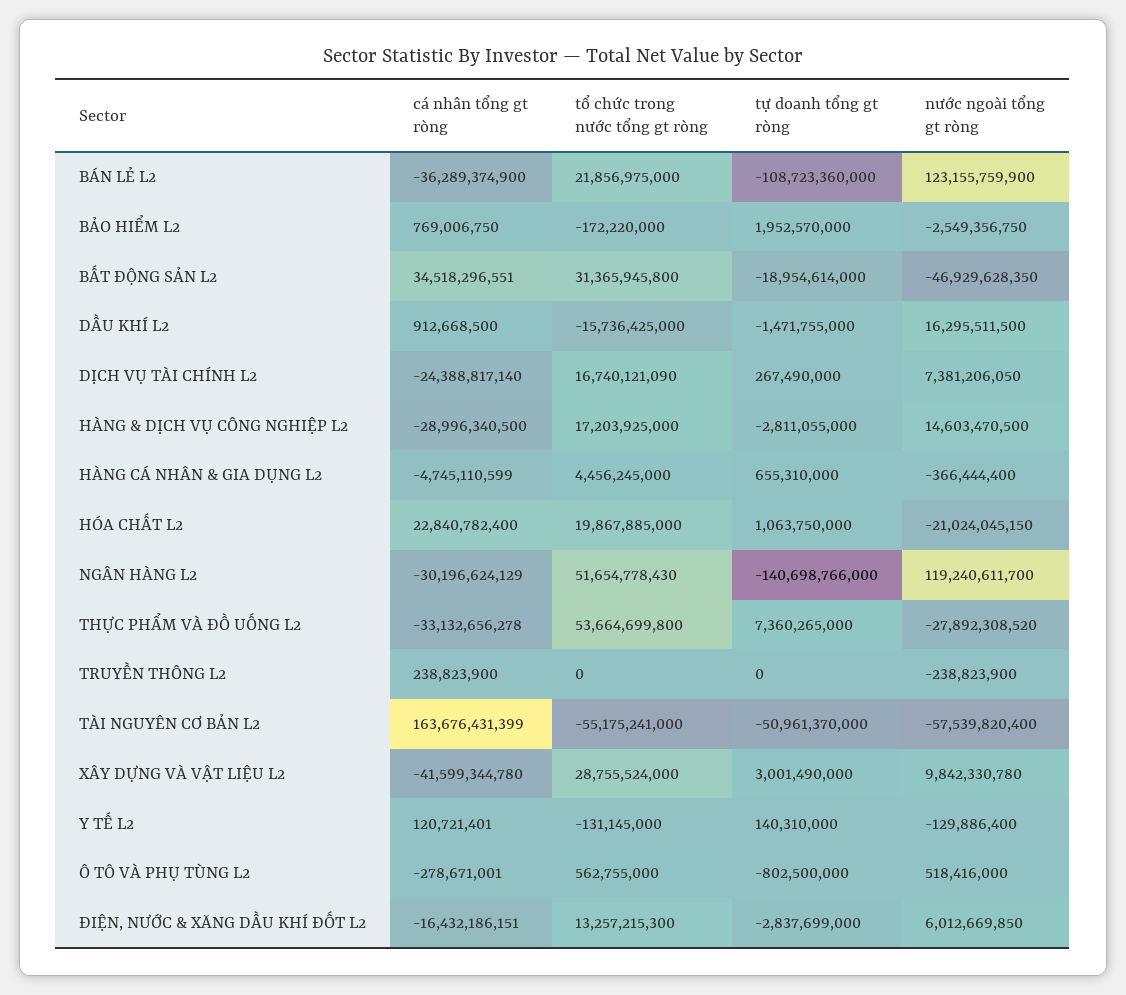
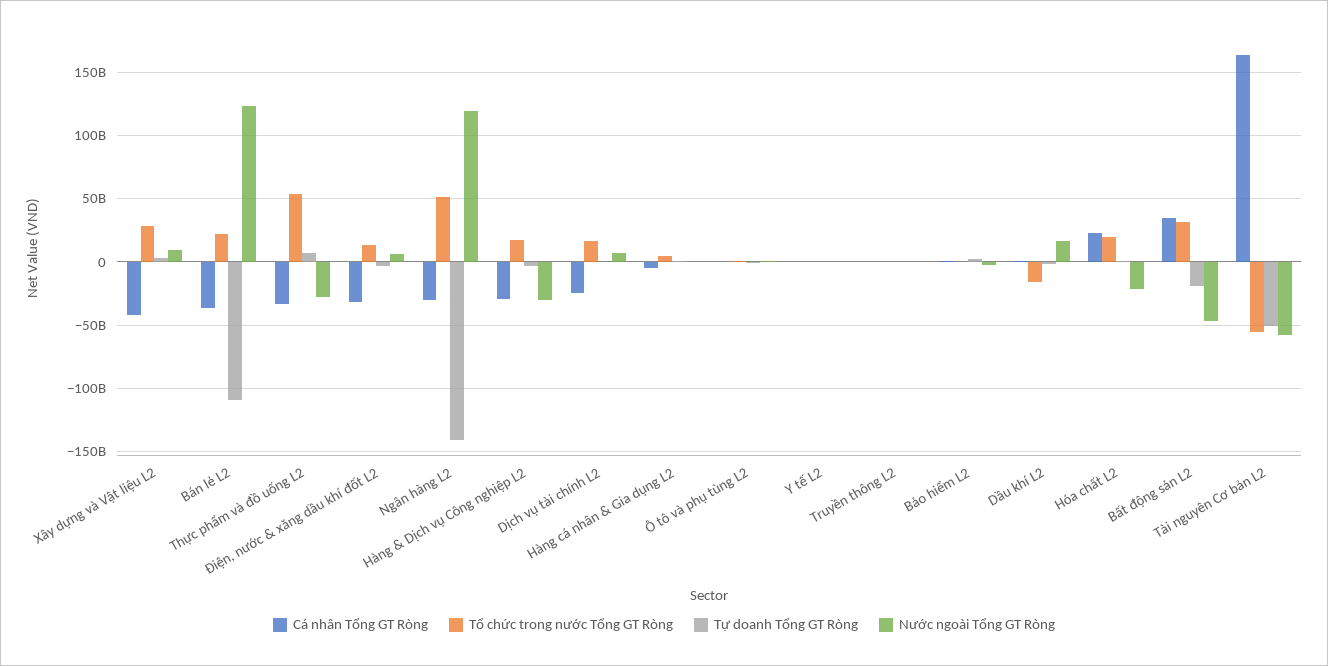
  {
    "cá nhân tổng gt ròng": {
      "BÁN LẺ L2": -36289374900,
      "BẢO HIỂM L2": 769006750,
      "BẤT ĐỘNG SẢN L2": 34518296551,
      "DẦU KHÍ L2": 912668500,
      "DỊCH VỤ TÀI CHÍNH L2": -24388817140,
      "HÀNG & DỊCH VỤ CÔNG NGHIỆP L2": -28996340500,
      "HÀNG CÁ NHÂN & GIA DỤNG L2": -4745110599,
      "HÓA CHẤT L2": 22840782400,
      "NGÂN HÀNG L2": -30196624129,
      "THỰC PHẨM VÀ ĐỒ UỐNG L2": -33132656278,
      "TRUYỀN THÔNG L2": 238823900,
      "TÀI NGUYÊN CƠ BẢN L2": 163676431399,
      "XÂY DỰNG VÀ VẬT LIỆU L2": -41599344780,
      "Y TẾ L2": 120721401,
      "Ô TÔ VÀ PHỤ TÙNG L2": -278671001,
-     "ĐIỆN, NƯỚC & XĂNG DẦU KHÍ ĐỐT L2": -16432186151
+     "ĐIỆN, NƯỚC & XĂNG DẦU KHÍ ĐỐT L2": -30000000000
    },
    "tổ chức trong nước tổng gt ròng": {
      "BÁN LẺ L2": 21856975000,
      "BẢO HIỂM L2": -172220000,
      "BẤT ĐỘNG SẢN L2": 31365945800,
      "DẦU KHÍ L2": -15736425000,
      "DỊCH VỤ TÀI CHÍNH L2": 16740121090,
      "HÀNG & DỊCH VỤ CÔNG NGHIỆP L2": 17203925000,
      "HÀNG CÁ NHÂN & GIA DỤNG L2": 4456245000,
      "HÓA CHẤT L2": 19867885000,
      "NGÂN HÀNG L2": 51654778430,
      "THỰC PHẨM VÀ ĐỒ UỐNG L2": 53664699800,
      "TRUYỀN THÔNG L2": 0,
      "TÀI NGUYÊN CƠ BẢN L2": -55175241000,
      "XÂY DỰNG VÀ VẬT LIỆU L2": 28755524000,
      "Y TẾ L2": -131145000,
      "Ô TÔ VÀ PHỤ TÙNG L2": 562755000,
      "ĐIỆN, NƯỚC & XĂNG DẦU KHÍ ĐỐT L2": 13257215300
    },
    "tự doanh tổng gt ròng": {
      "BÁN LẺ L2": -108723360000,
      "BẢO HIỂM L2": 1952570000,
      "BẤT ĐỘNG SẢN L2": -18954614000,
      "DẦU KHÍ L2": -1471755000,
      "DỊCH VỤ TÀI CHÍNH L2": 267490000,
      "HÀNG & DỊCH VỤ CÔNG NGHIỆP L2": -2811055000,
      "HÀNG CÁ NHÂN & GIA DỤNG L2": 655310000,
      "HÓA CHẤT L2": 1063750000,
      "NGÂN HÀNG L2": -140698766000,
      "THỰC PHẨM VÀ ĐỒ UỐNG L2": 7360265000,
      "TRUYỀN THÔNG L2": 0,
      "TÀI NGUYÊN CƠ BẢN L2": -50961370000,
      "XÂY DỰNG VÀ VẬT LIỆU L2": 3001490000,
      "Y TẾ L2": 140310000,
      "Ô TÔ VÀ PHỤ TÙNG L2": -802500000,
      "ĐIỆN, NƯỚC & XĂNG DẦU KHÍ ĐỐT L2": -2837699000
    },
    "nước ngoài tổng gt ròng": {
      "BÁN LẺ L2": 123155759900,
      "BẢO HIỂM L2": -2549356750,
      "BẤT ĐỘNG SẢN L2": -46929628350,
      "DẦU KHÍ L2": 16295511500,
      "DỊCH VỤ TÀI CHÍNH L2": 7381206050,
-     "HÀNG & DỊCH VỤ CÔNG NGHIỆP L2": 14603470500,
+     "HÀNG & DỊCH VỤ CÔNG NGHIỆP L2": -30000000000,
      "HÀNG CÁ NHÂN & GIA DỤNG L2": -366444400,
      "HÓA CHẤT L2": -21024045150,
      "NGÂN HÀNG L2": 119240611700,
      "THỰC PHẨM VÀ ĐỒ UỐNG L2": -27892308520,
      "TRUYỀN THÔNG L2": -238823900,
      "TÀI NGUYÊN CƠ BẢN L2": -57539820400,
      "XÂY DỰNG VÀ VẬT LIỆU L2": 9842330780,
      "Y TẾ L2": -129886400,
      "Ô TÔ VÀ PHỤ TÙNG L2": 518416000,
      "ĐIỆN, NƯỚC & XĂNG DẦU KHÍ ĐỐT L2": 6012669850
    }
  }

